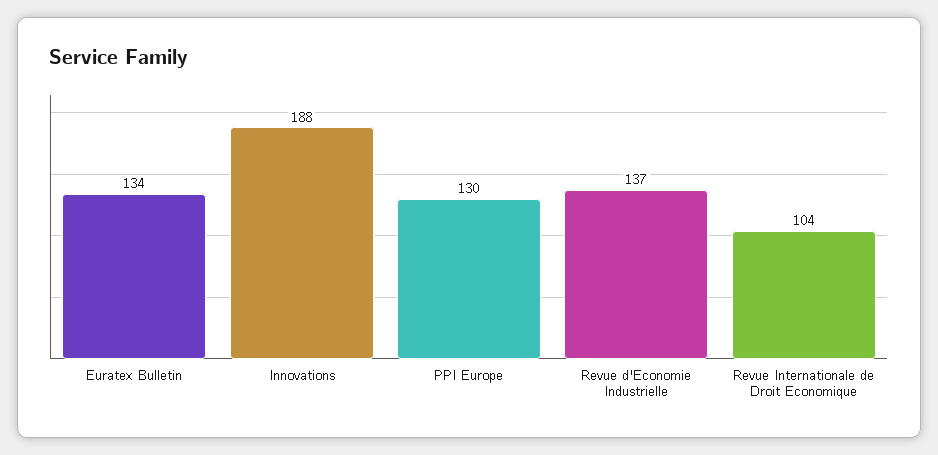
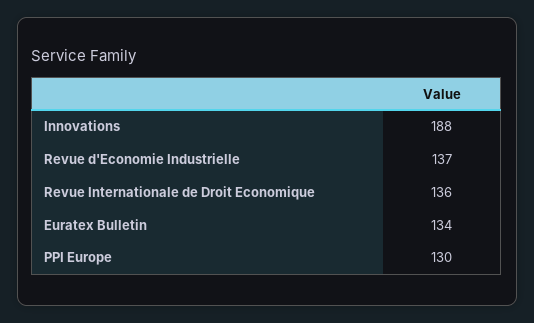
  {
    "Euratex Bulletin": 134,
    "Innovations": 188,
    "PPI Europe": 130,
    "Revue d'Economie Industrielle": 137,
-   "Revue Internationale de Droit Economique": 104
+   "Revue Internationale de Droit Economique": 136
  }

